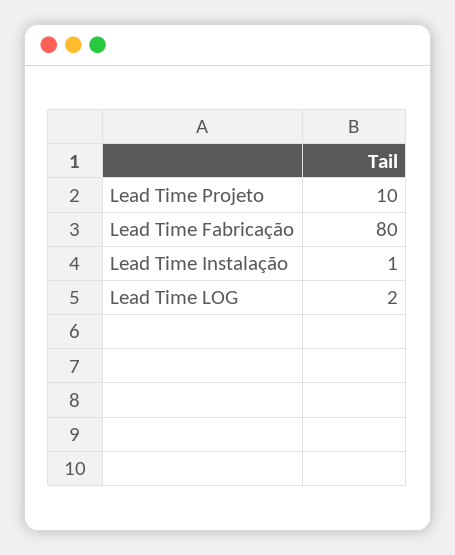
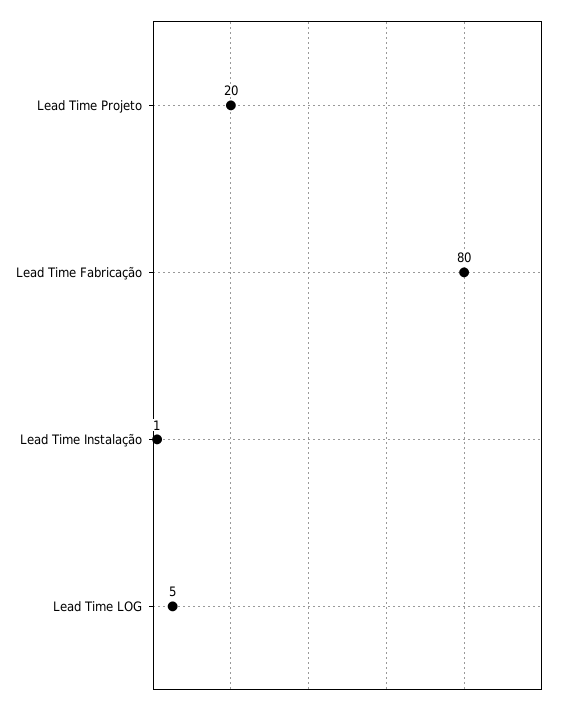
  {
-   "Lead Time Projeto": 10,
+   "Lead Time Projeto": 20,
    "Lead Time Fabricação": 80,
    "Lead Time Instalação": 1,
-   "Lead Time LOG": 2
+   "Lead Time LOG": 5
  }

